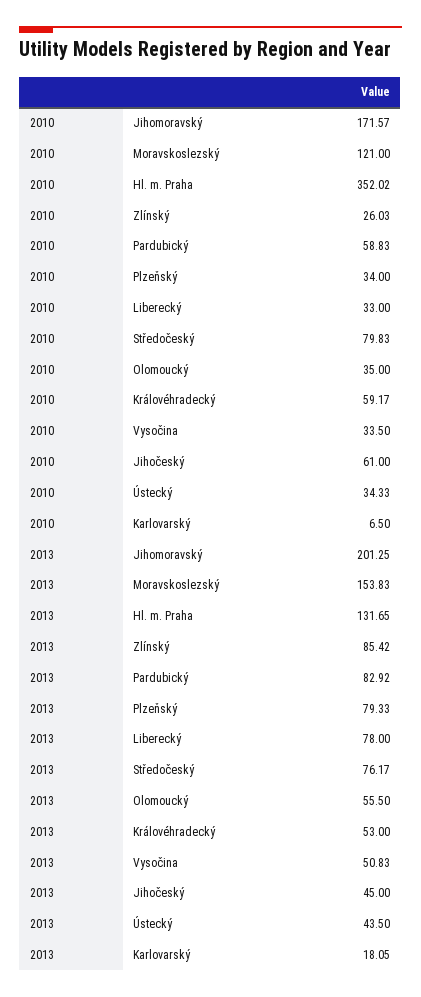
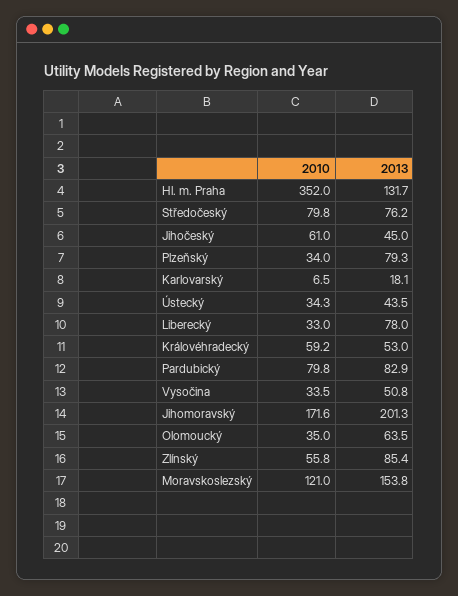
  {
    "2010": {
      "Jihomoravský": 171.57,
      "Moravskoslezský": 121,
      "Hl. m. Praha": 352.02,
-     "Zlínský": 26.03,
+     "Zlínský": 55.8,
-     "Pardubický": 58.83,
+     "Pardubický": 79.8,
      "Plzeňský": 34,
      "Liberecký": 33,
      "Středočeský": 79.83,
      "Olomoucký": 35,
      "Královéhradecký": 59.17,
      "Vysočina": 33.5,
      "Jihočeský": 61,
      "Ústecký": 34.33,
      "Karlovarský": 6.5
    },
    "2013": {
      "Jihomoravský": 201.25,
      "Moravskoslezský": 153.83,
      "Hl. m. Praha": 131.65,
      "Zlínský": 85.42,
      "Pardubický": 82.92,
      "Plzeňský": 79.33,
      "Liberecký": 78,
      "Středočeský": 76.17,
-     "Olomoucký": 55.5,
+     "Olomoucký": 63.5,
      "Královéhradecký": 53,
      "Vysočina": 50.83,
      "Jihočeský": 45,
      "Ústecký": 43.5,
      "Karlovarský": 18.05
    }
  }

